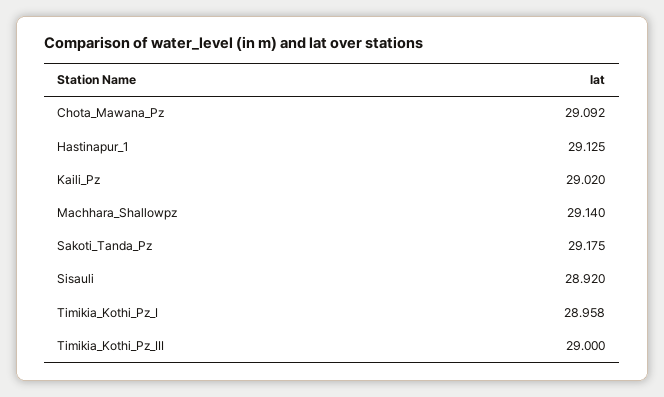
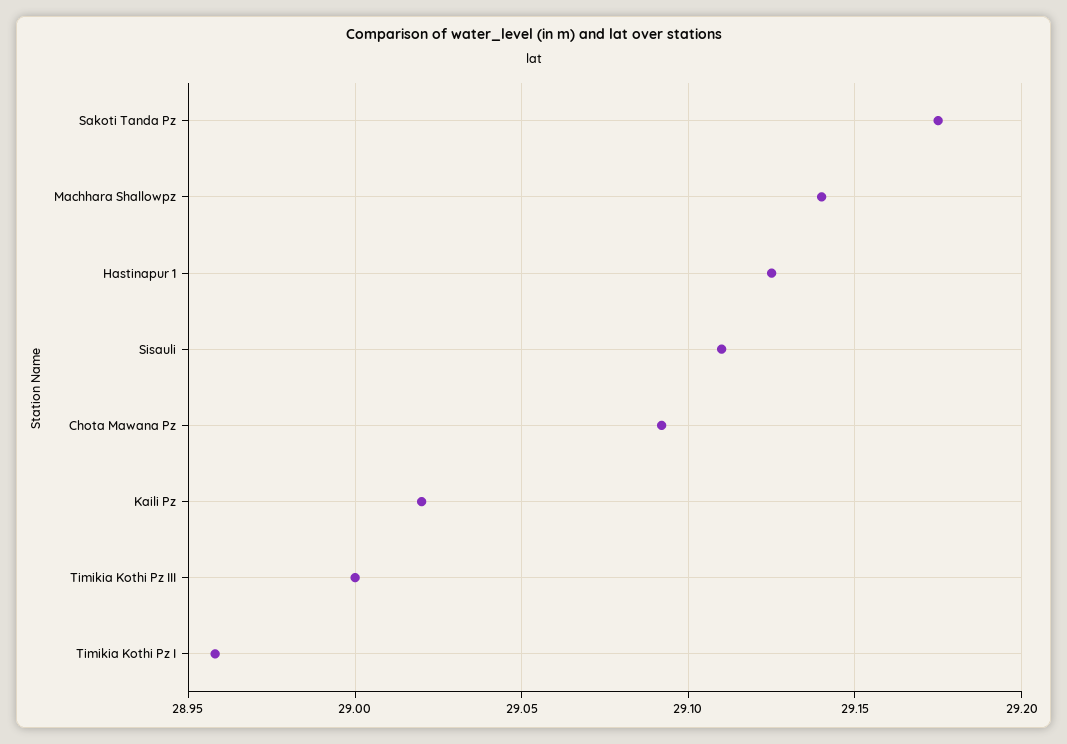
  {
    "Chota_Mawana_Pz": 29.092,
    "Hastinapur_1": 29.125,
    "Kaili_Pz": 29.02,
    "Machhara_Shallowpz": 29.14,
    "Sakoti_Tanda_Pz": 29.175,
-   "Sisauli": 28.92,
+   "Sisauli": 29.11,
    "Timikia_Kothi_Pz_I": 28.958,
    "Timikia_Kothi_Pz_III": 29
  }

